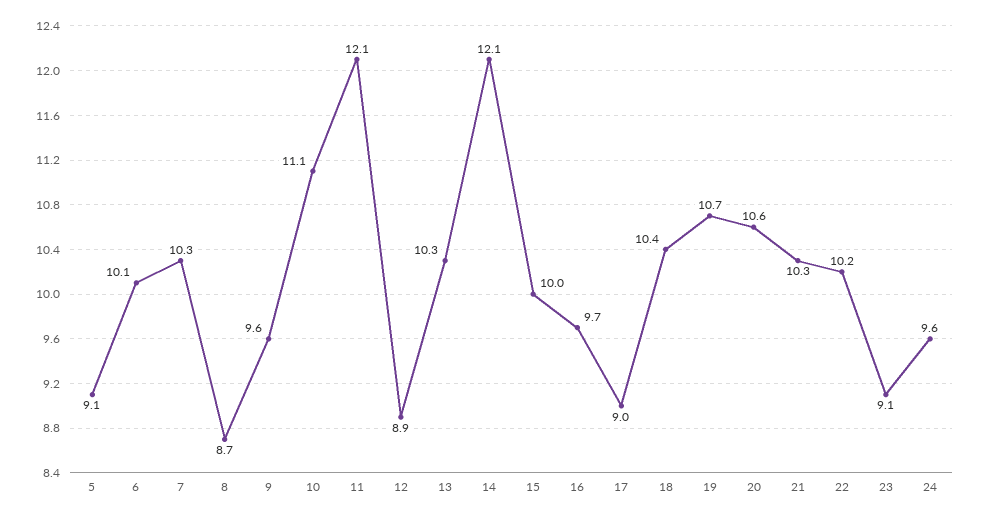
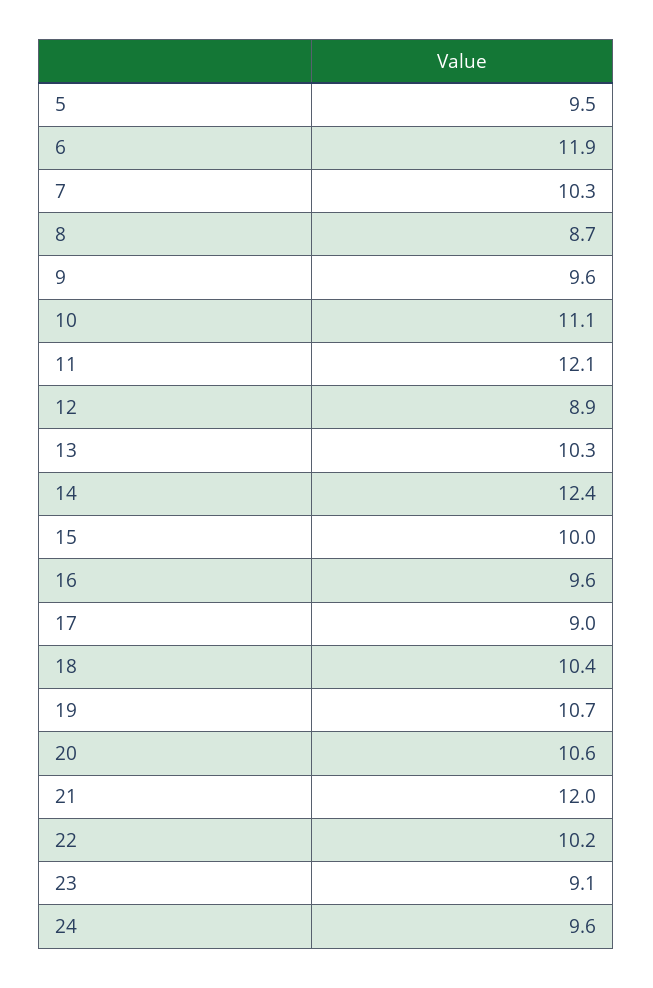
  {
-   "5": 9.1,
+   "5": 9.5,
-   "6": 10.1,
+   "6": 11.9,
    "7": 10.3,
    "8": 8.7,
    "9": 9.6,
    "10": 11.1,
    "11": 12.1,
    "12": 8.9,
    "13": 10.3,
-   "14": 12.1,
+   "14": 12.4,
    "15": 10,
-   "16": 9.7,
+   "16": 9.6,
    "17": 9,
    "18": 10.4,
    "19": 10.7,
    "20": 10.6,
-   "21": 10.3,
+   "21": 12,
    "22": 10.2,
    "23": 9.1,
    "24": 9.6
  }

